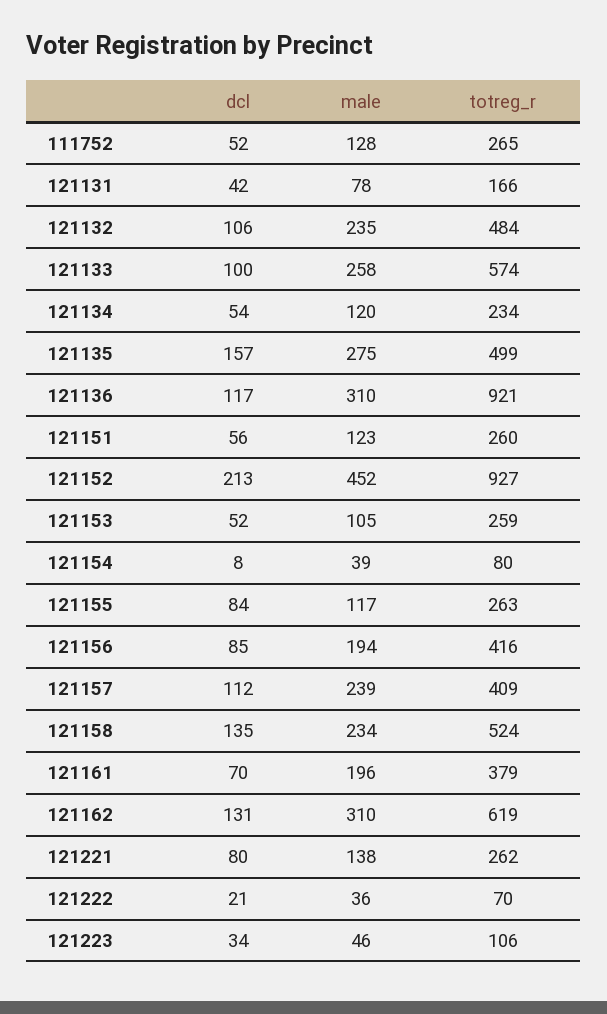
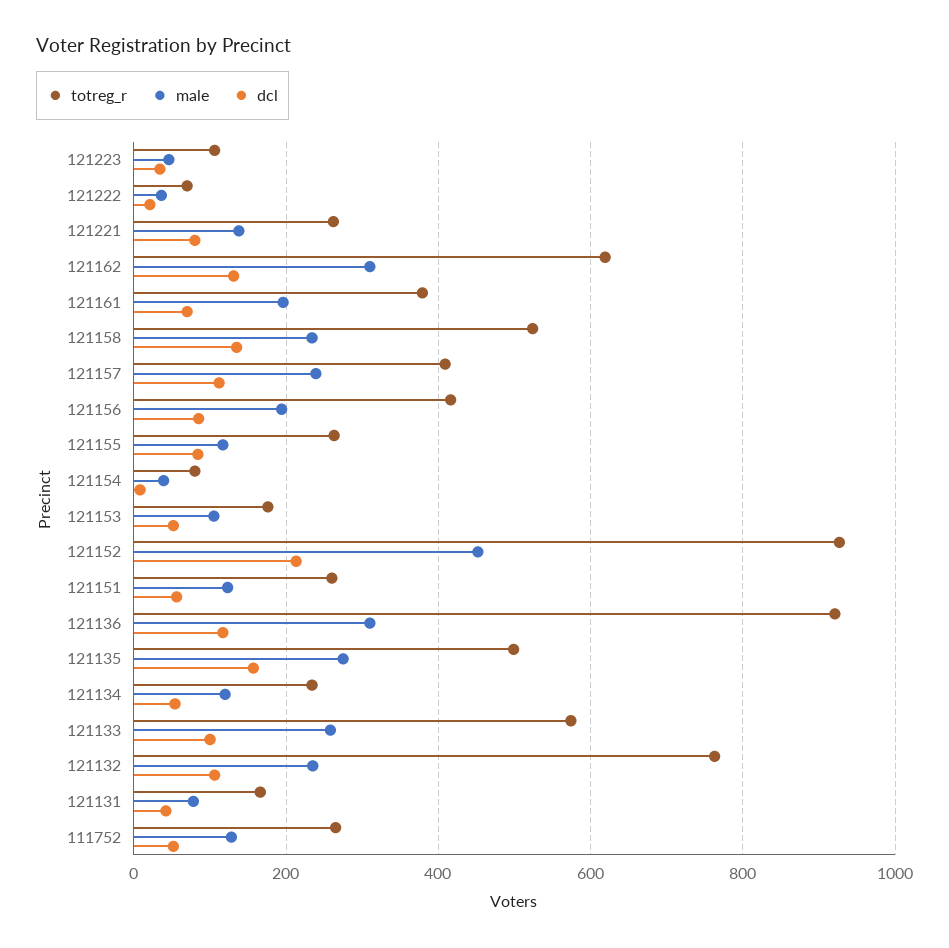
  {
    "dcl": {
      "111752": 52,
      "121131": 42,
      "121132": 106,
      "121133": 100,
      "121134": 54,
      "121135": 157,
      "121136": 117,
      "121151": 56,
      "121152": 213,
      "121153": 52,
      "121154": 8,
      "121155": 84,
      "121156": 85,
      "121157": 112,
      "121158": 135,
      "121161": 70,
      "121162": 131,
      "121221": 80,
      "121222": 21,
      "121223": 34
    },
    "male": {
      "111752": 128,
      "121131": 78,
      "121132": 235,
      "121133": 258,
      "121134": 120,
      "121135": 275,
      "121136": 310,
      "121151": 123,
      "121152": 452,
      "121153": 105,
      "121154": 39,
      "121155": 117,
      "121156": 194,
      "121157": 239,
      "121158": 234,
      "121161": 196,
      "121162": 310,
      "121221": 138,
      "121222": 36,
      "121223": 46
    },
    "totreg_r": {
      "111752": 265,
      "121131": 166,
-     "121132": 484,
+     "121132": 760,
      "121133": 574,
      "121134": 234,
      "121135": 499,
      "121136": 921,
      "121151": 260,
      "121152": 927,
-     "121153": 259,
+     "121153": 180,
      "121154": 80,
      "121155": 263,
      "121156": 416,
      "121157": 409,
      "121158": 524,
      "121161": 379,
      "121162": 619,
      "121221": 262,
      "121222": 70,
      "121223": 106
    }
  }

